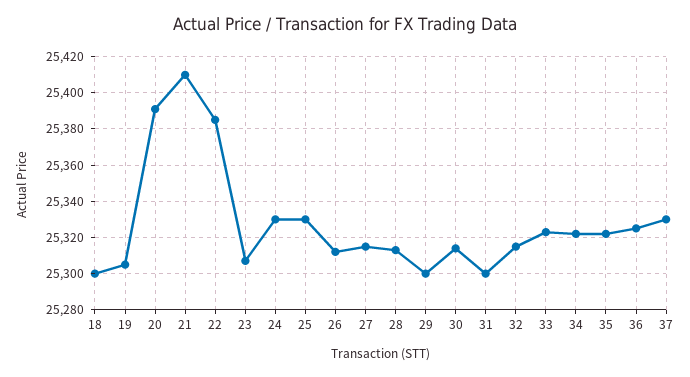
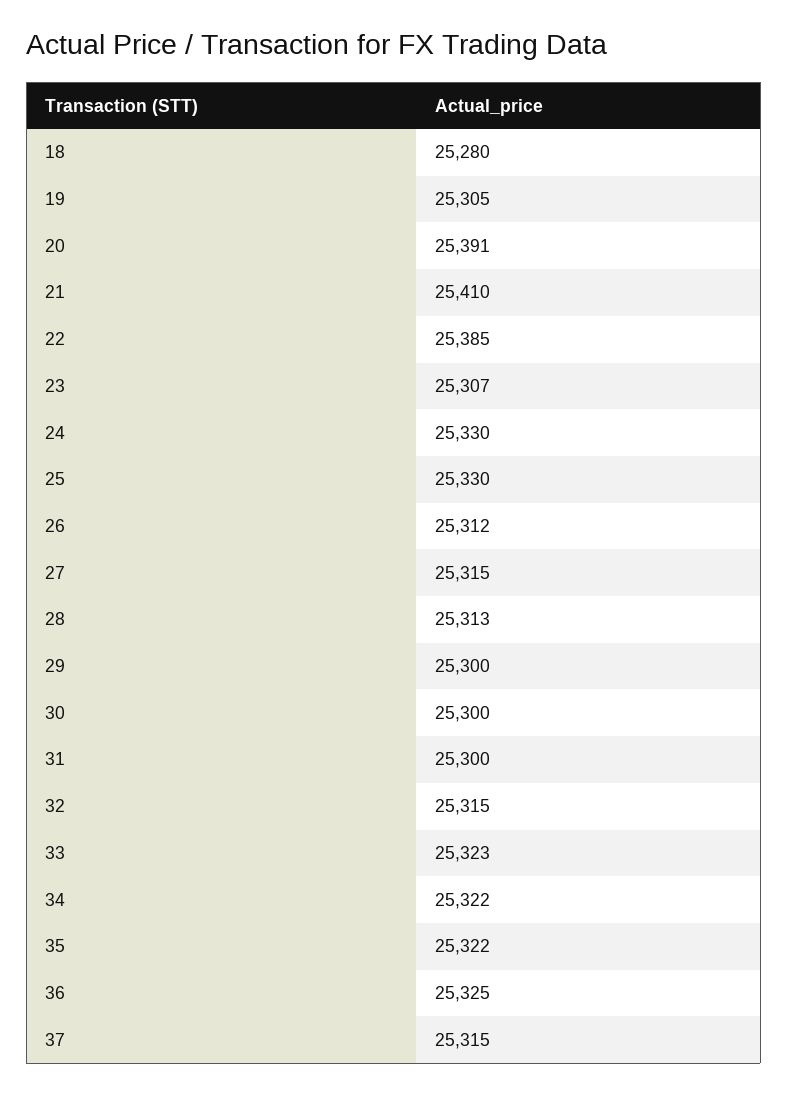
  {
-   "18": 25300,
+   "18": 25280,
    "19": 25305,
    "20": 25391,
    "21": 25410,
    "22": 25385,
    "23": 25307,
    "24": 25330,
    "25": 25330,
    "26": 25312,
    "27": 25315,
    "28": 25313,
    "29": 25300,
-   "30": 25315,
+   "30": 25300,
    "31": 25300,
    "32": 25315,
    "33": 25323,
    "34": 25322,
    "35": 25322,
    "36": 25325,
-   "37": 25330
+   "37": 25315
  }

